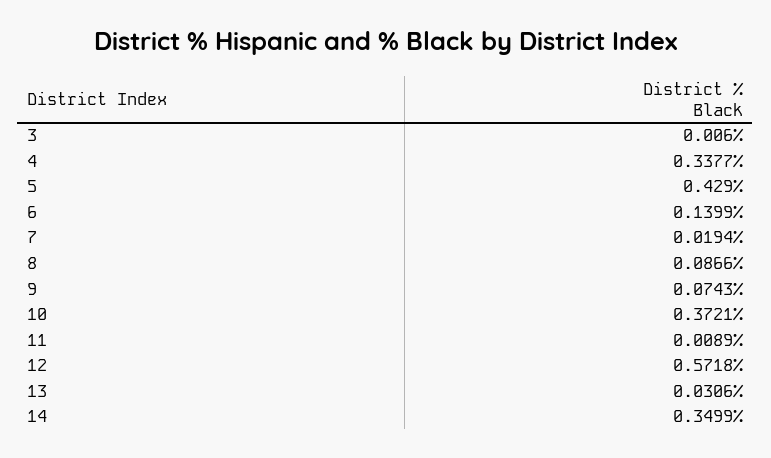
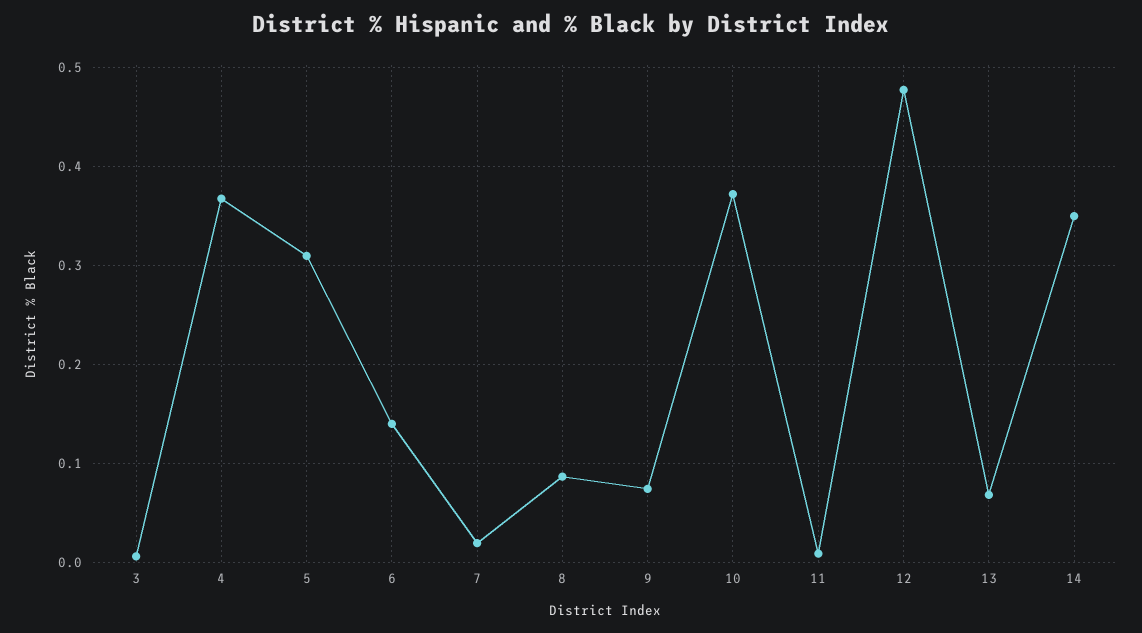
  {
    "3": 0.006,
-   "4": 0.3377,
+   "4": 0.37,
-   "5": 0.429,
+   "5": 0.31,
    "6": 0.1399,
    "7": 0.0194,
    "8": 0.0866,
    "9": 0.0743,
    "10": 0.3721,
    "11": 0.0089,
-   "12": 0.5718,
+   "12": 0.48,
-   "13": 0.0306,
+   "13": 0.07,
    "14": 0.3499
  }

